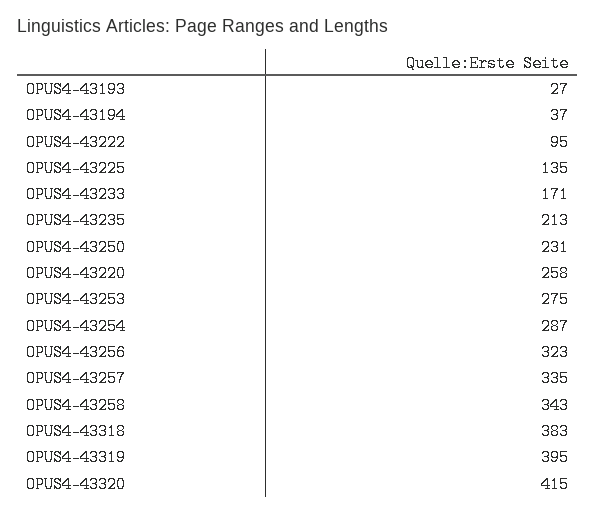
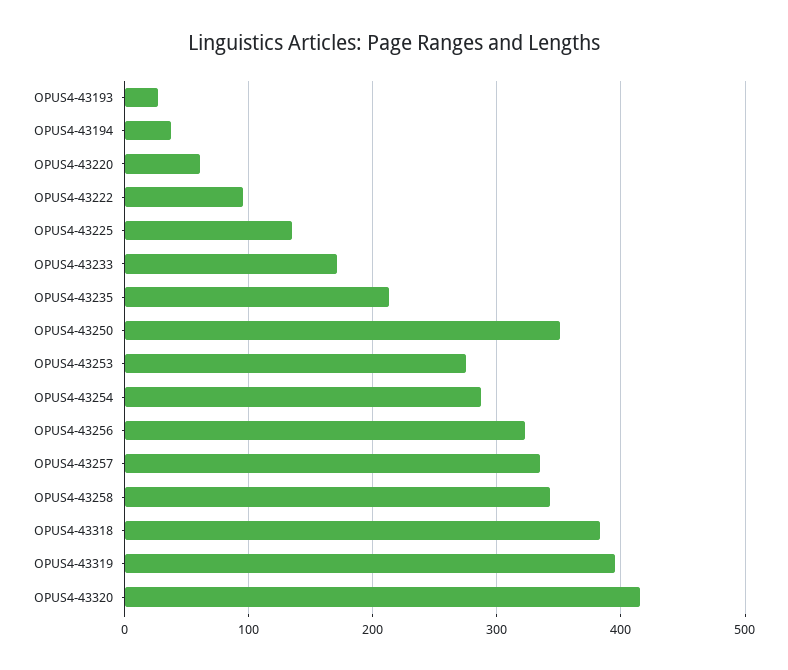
  {
    "OPUS4-43193": 27,
    "OPUS4-43194": 37,
    "OPUS4-43222": 95,
    "OPUS4-43225": 135,
    "OPUS4-43233": 171,
    "OPUS4-43235": 213,
-   "OPUS4-43250": 231,
+   "OPUS4-43250": 350,
-   "OPUS4-43220": 258,
+   "OPUS4-43220": 60,
    "OPUS4-43253": 275,
    "OPUS4-43254": 287,
    "OPUS4-43256": 323,
    "OPUS4-43257": 335,
    "OPUS4-43258": 343,
    "OPUS4-43318": 383,
    "OPUS4-43319": 395,
    "OPUS4-43320": 415
  }

